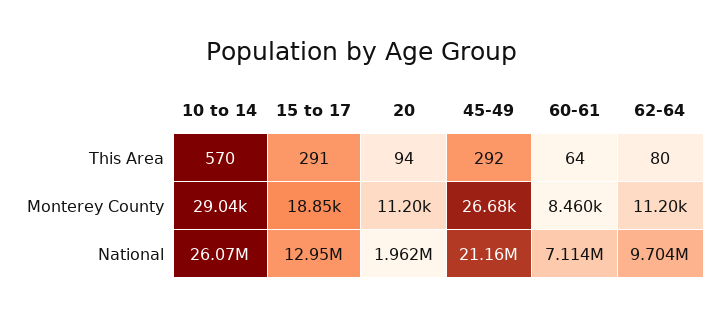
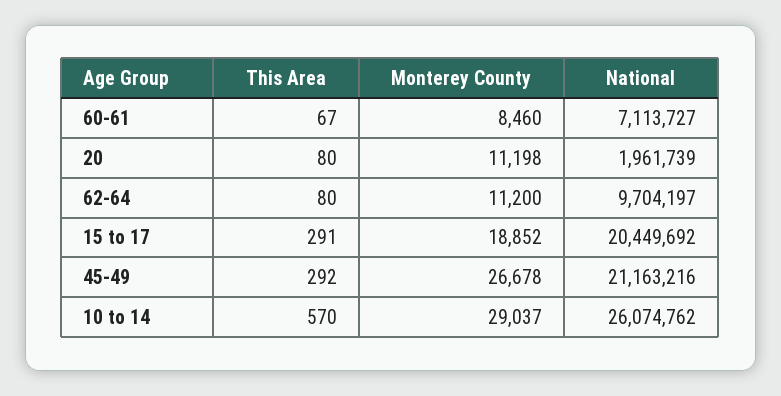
  {
    "10 to 14": {
      "This Area": 570,
      "Monterey County": 29037,
      "National": 26074762
    },
    "15 to 17": {
      "This Area": 291,
      "Monterey County": 18852,
-     "National": 12950000
+     "National": 20449692
    },
    "20": {
-     "This Area": 94,
+     "This Area": 80,
      "Monterey County": 11198,
      "National": 1961739
    },
    "45-49": {
      "This Area": 292,
      "Monterey County": 26678,
      "National": 21163216
    },
    "60-61": {
-     "This Area": 64,
+     "This Area": 67,
      "Monterey County": 8460,
      "National": 7113727
    },
    "62-64": {
      "This Area": 80,
      "Monterey County": 11200,
      "National": 9704197
    }
  }

